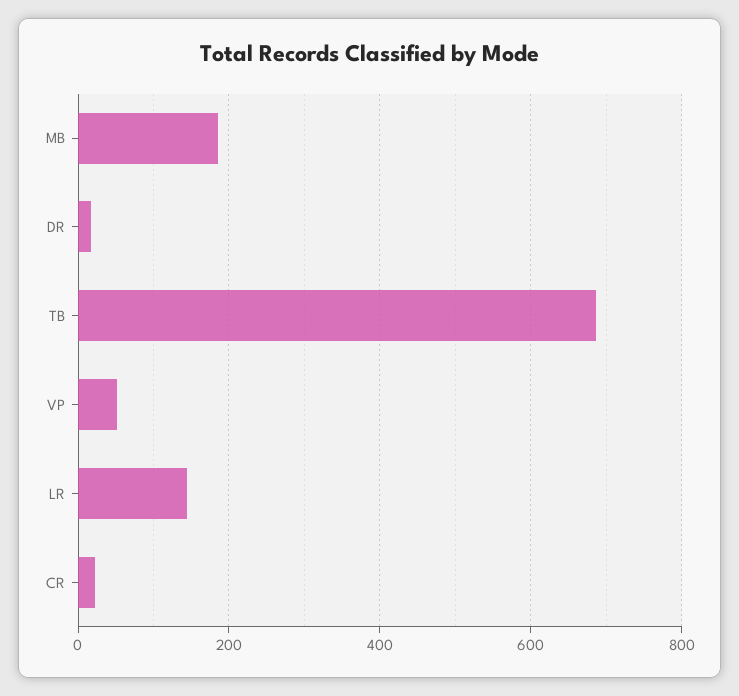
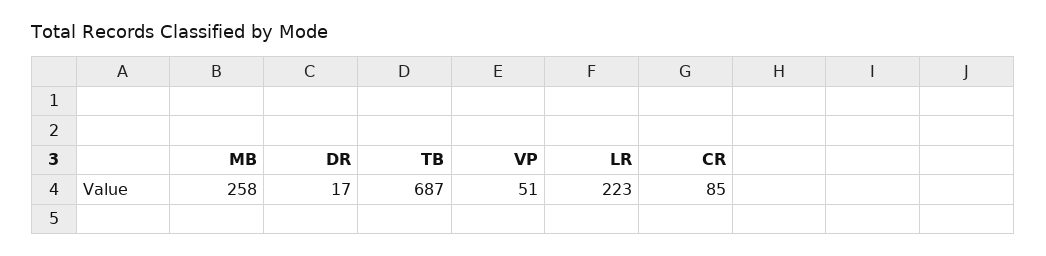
  {
-   "MB": 180,
+   "MB": 258,
    "DR": 17,
    "TB": 687,
    "VP": 51,
-   "LR": 140,
+   "LR": 223,
-   "CR": 20
+   "CR": 85
  }

